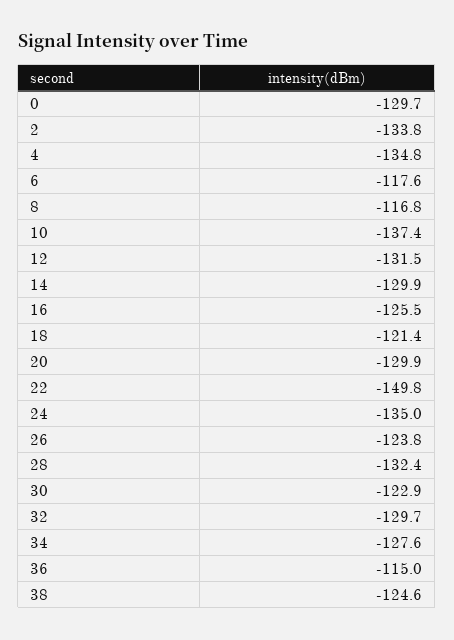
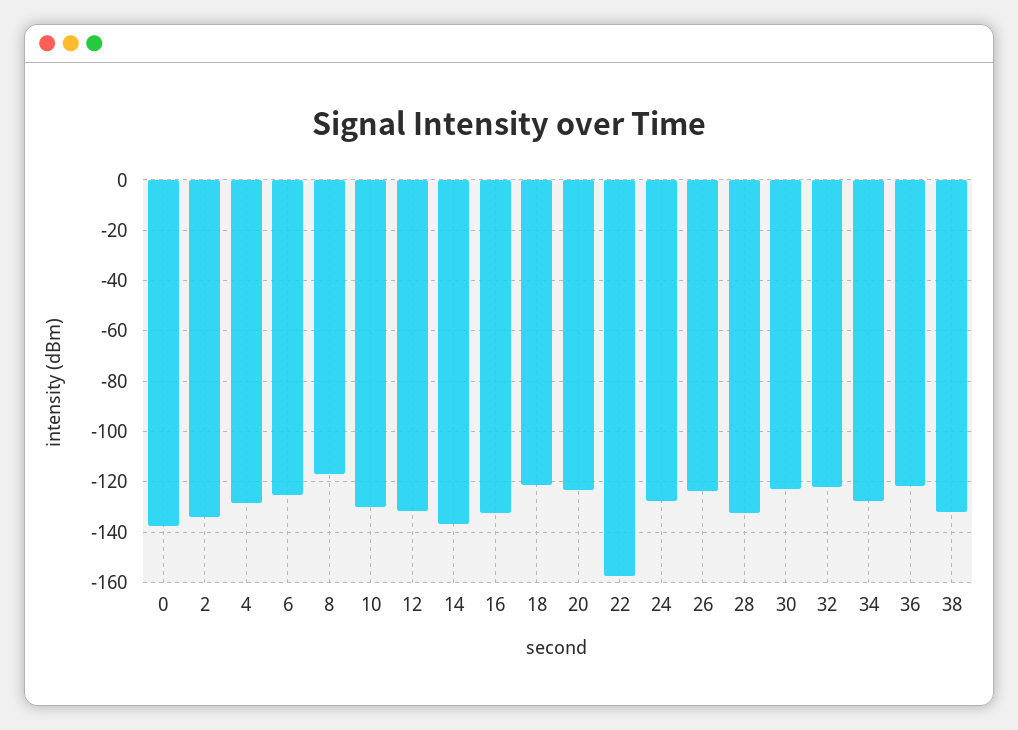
  {
-   "0": -129.7,
+   "0": -137.5,
    "2": -133.8,
-   "4": -134.8,
+   "4": -127.5,
-   "6": -117.6,
+   "6": -125,
    "8": -116.8,
-   "10": -137.4,
+   "10": -130,
    "12": -131.5,
-   "14": -129.9,
+   "14": -137.5,
-   "16": -125.5,
+   "16": -132.5,
    "18": -121.4,
-   "20": -129.9,
+   "20": -122.5,
-   "22": -149.8,
+   "22": -157.5,
-   "24": -135,
+   "24": -127.5,
    "26": -123.8,
    "28": -132.4,
    "30": -122.9,
-   "32": -129.7,
+   "32": -122.5,
    "34": -127.6,
-   "36": -115,
+   "36": -122.5,
-   "38": -124.6
+   "38": -132.5
  }

